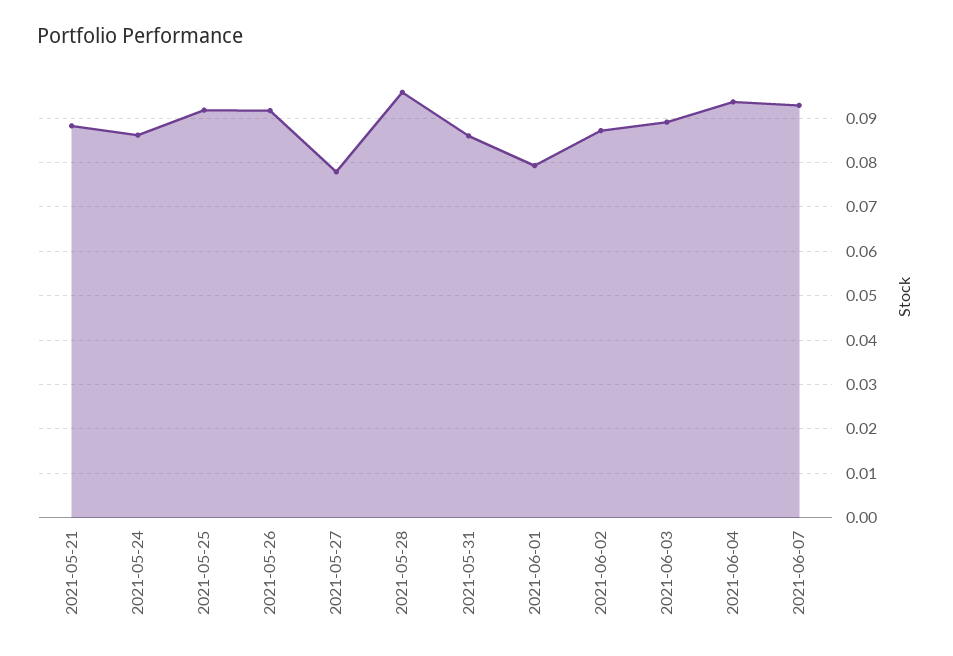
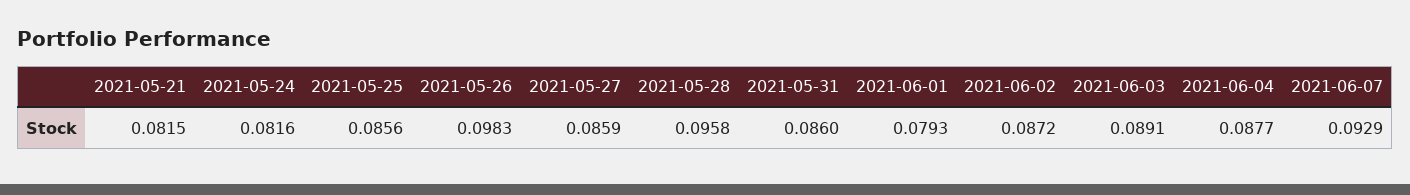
  {
-   "2021-05-21": 0.088,
+   "2021-05-21": 0.0815,
-   "2021-05-24": 0.086,
+   "2021-05-24": 0.0816,
-   "2021-05-25": 0.092,
+   "2021-05-25": 0.0856,
-   "2021-05-26": 0.092,
+   "2021-05-26": 0.0983,
-   "2021-05-27": 0.078,
+   "2021-05-27": 0.0859,
    "2021-05-28": 0.0958,
    "2021-05-31": 0.086,
    "2021-06-01": 0.0793,
    "2021-06-02": 0.0872,
    "2021-06-03": 0.0891,
-   "2021-06-04": 0.094,
+   "2021-06-04": 0.0877,
    "2021-06-07": 0.0929
  }

